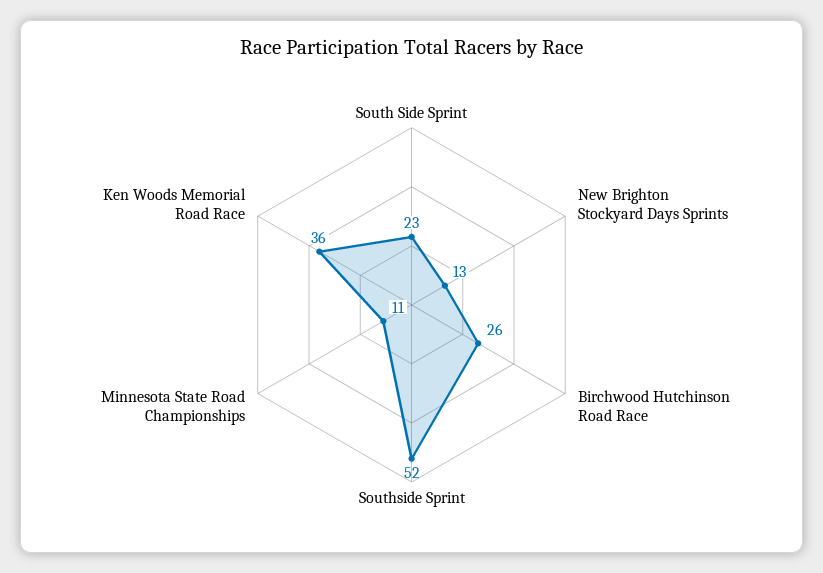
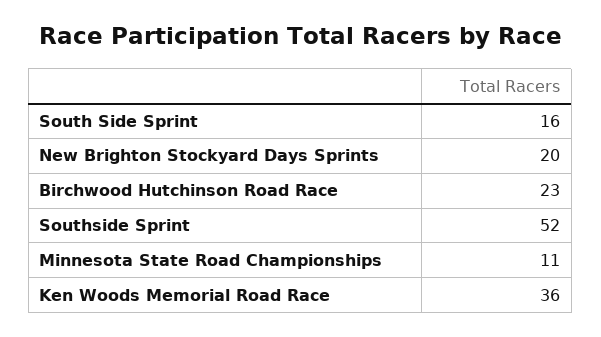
  {
-   "South Side Sprint": 23,
+   "South Side Sprint": 16,
-   "New Brighton Stockyard Days Sprints": 13,
+   "New Brighton Stockyard Days Sprints": 20,
-   "Birchwood Hutchinson Road Race": 26,
+   "Birchwood Hutchinson Road Race": 23,
    "Southside Sprint": 52,
    "Minnesota State Road Championships": 11,
    "Ken Woods Memorial Road Race": 36
  }

